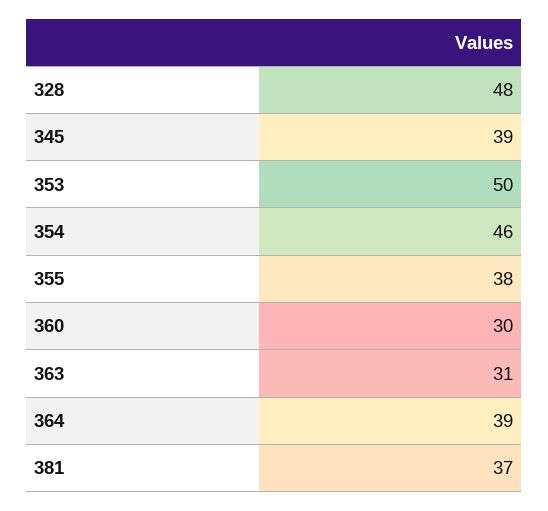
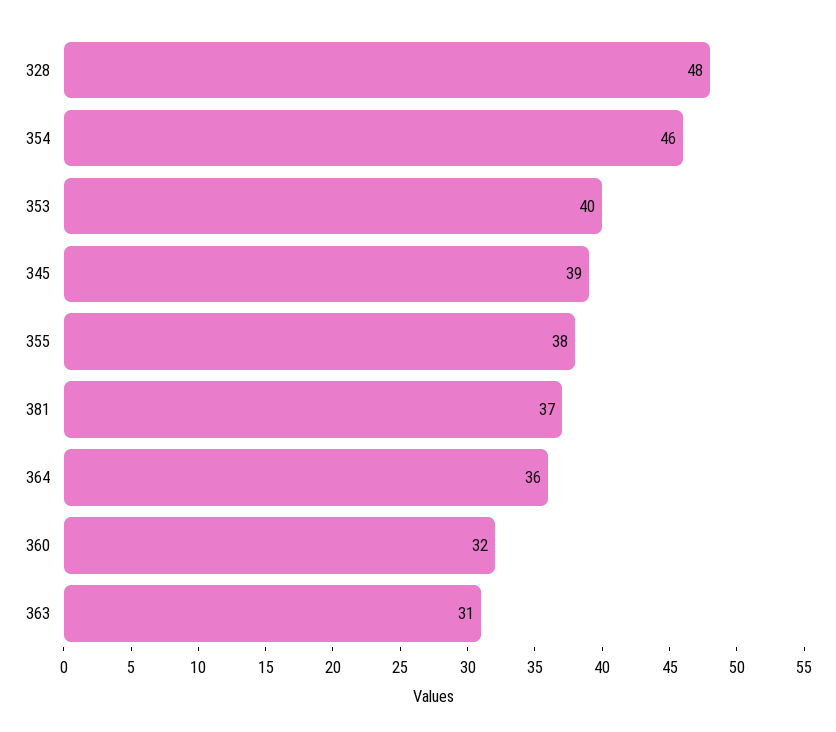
  {
    "328": 48,
    "345": 39,
-   "353": 50,
+   "353": 40,
    "354": 46,
    "355": 38,
-   "360": 30,
+   "360": 32,
    "363": 31,
-   "364": 39,
+   "364": 36,
    "381": 37
  }

